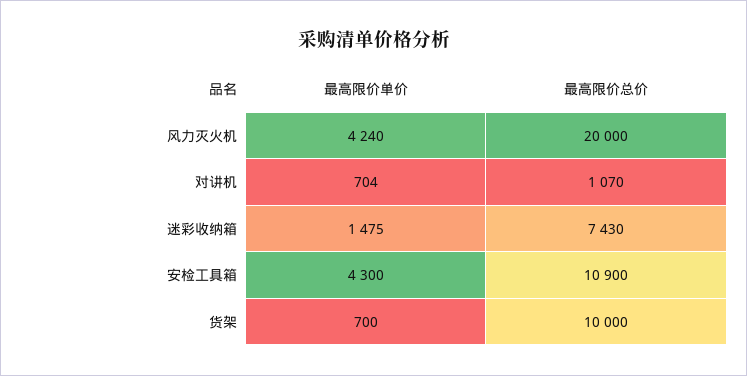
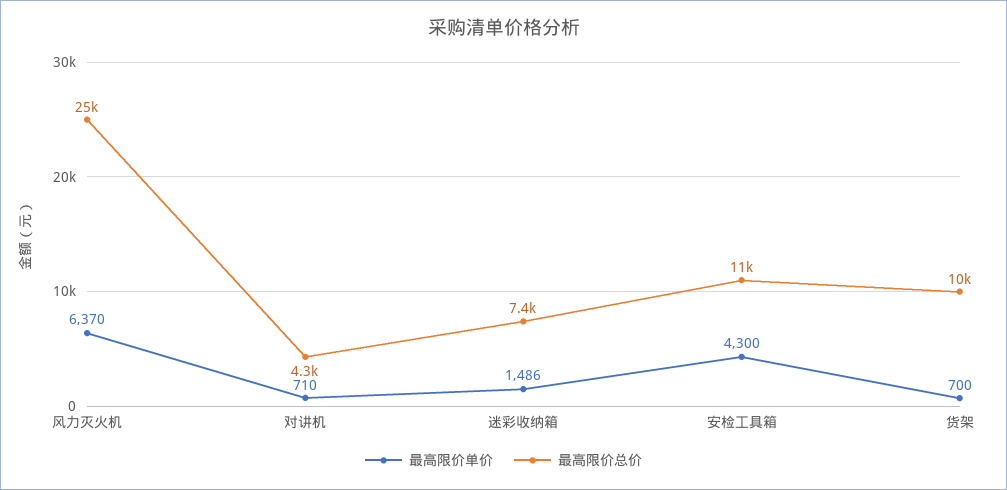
  {
    "最高限价单价": {
-     "风力灭火机": 4240,
+     "风力灭火机": 6370,
-     "对讲机": 704,
+     "对讲机": 710,
-     "迷彩收纳箱": 1475,
+     "迷彩收纳箱": 1486,
      "安检工具箱": 4300,
      "货架": 700
    },
    "最高限价总价": {
-     "风力灭火机": 20000,
+     "风力灭火机": 25000,
-     "对讲机": 1070,
+     "对讲机": 4300,
      "迷彩收纳箱": 7430,
      "安检工具箱": 10900,
      "货架": 10000
    }
  }

